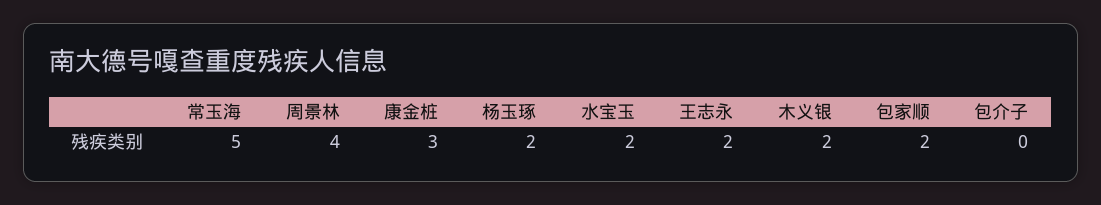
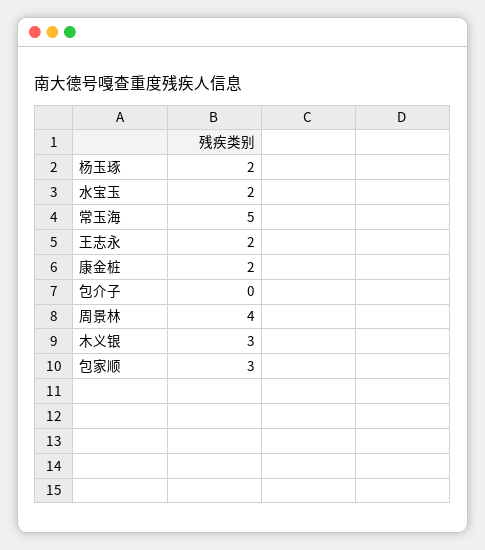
  {
    "常玉海": 5,
    "周景林": 4,
-   "康金桩": 3,
+   "康金桩": 2,
    "杨玉琢": 2,
    "水宝玉": 2,
    "王志永": 2,
-   "木义银": 2,
+   "木义银": 3,
-   "包家顺": 2,
+   "包家顺": 3,
    "包介子": 0
  }

